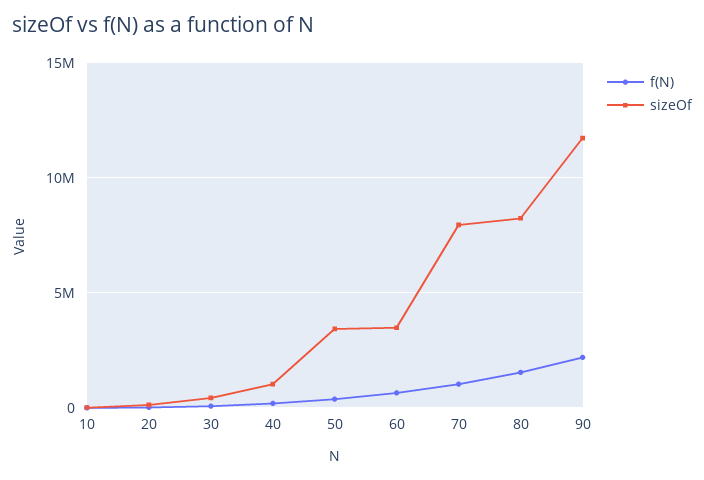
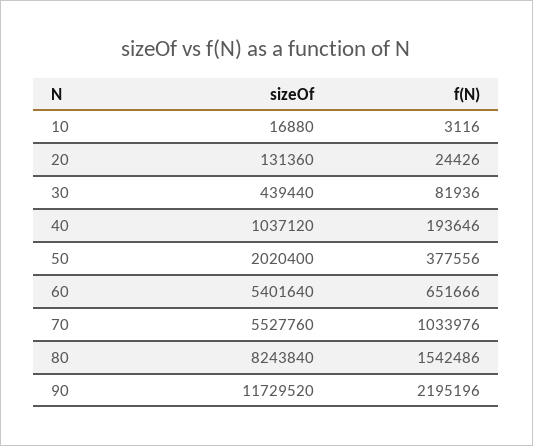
  {
    "f(N)": {
      "10": 3116,
      "20": 24426,
      "30": 81936,
      "40": 193646,
      "50": 377556,
      "60": 651666,
      "70": 1033976,
      "80": 1542486,
      "90": 2195196
    },
    "sizeOf": {
      "10": 16880,
      "20": 131360,
      "30": 439440,
      "40": 1037120,
-     "50": 3500000,
+     "50": 2020400,
-     "60": 3500000,
+     "60": 5401640,
-     "70": 8000000,
+     "70": 5527760,
      "80": 8243840,
      "90": 11729520
    }
  }

